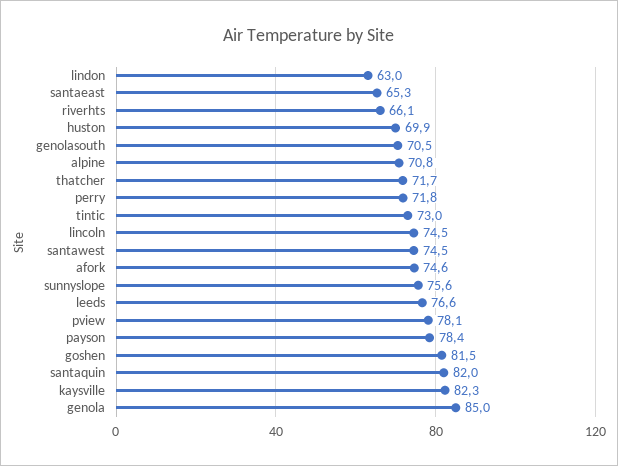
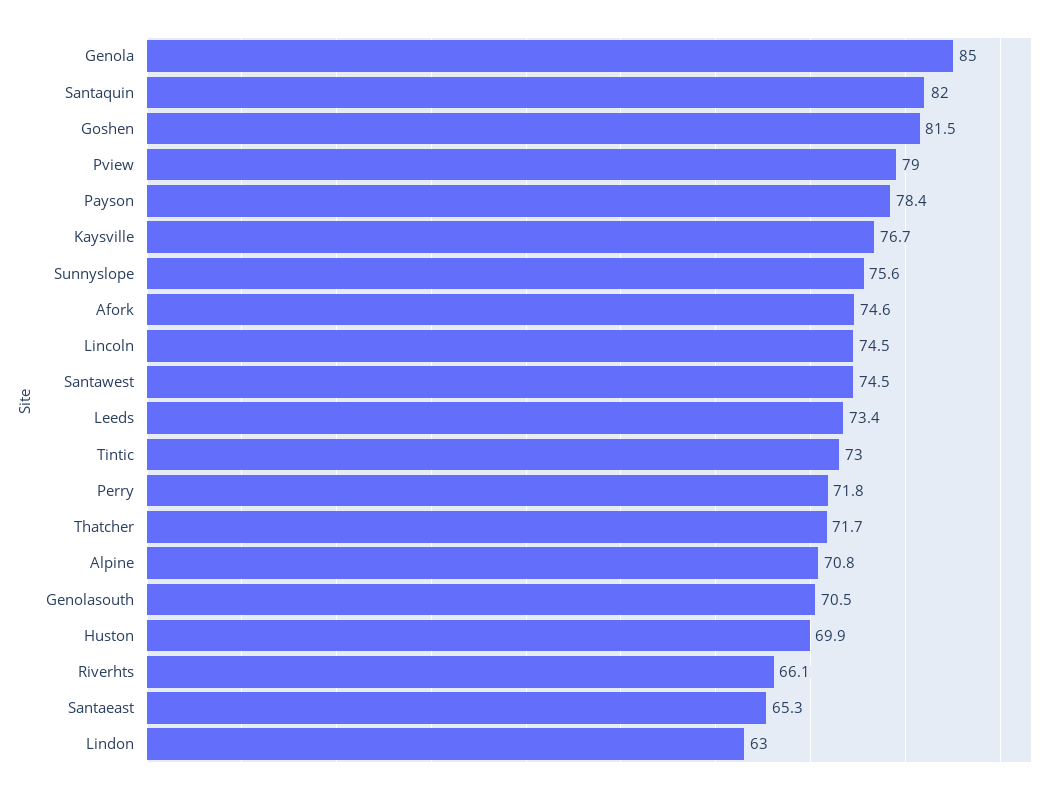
  {
    "lindon": 63,
    "santaeast": 65.3,
    "riverhts": 66.1,
    "huston": 69.9,
    "genolasouth": 70.5,
    "alpine": 70.8,
    "thatcher": 71.7,
    "perry": 71.8,
    "tintic": 73,
    "lincoln": 74.5,
    "santawest": 74.5,
    "afork": 74.6,
    "sunnyslope": 75.6,
-   "leeds": 76.6,
+   "leeds": 73.4,
-   "pview": 78.1,
+   "pview": 79,
    "payson": 78.4,
    "goshen": 81.5,
    "santaquin": 82,
-   "kaysville": 82.3,
+   "kaysville": 76.7,
    "genola": 85
  }

